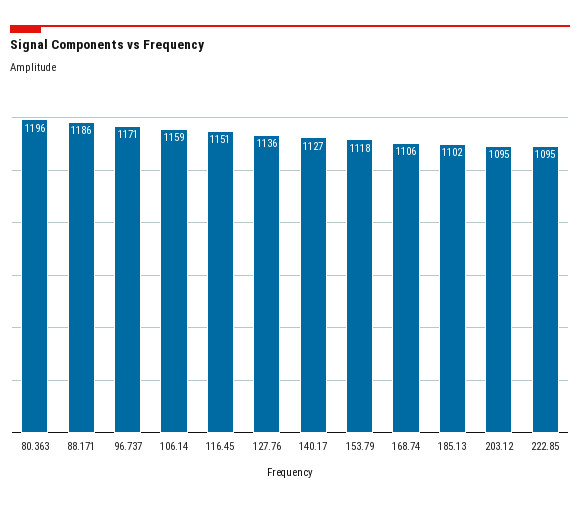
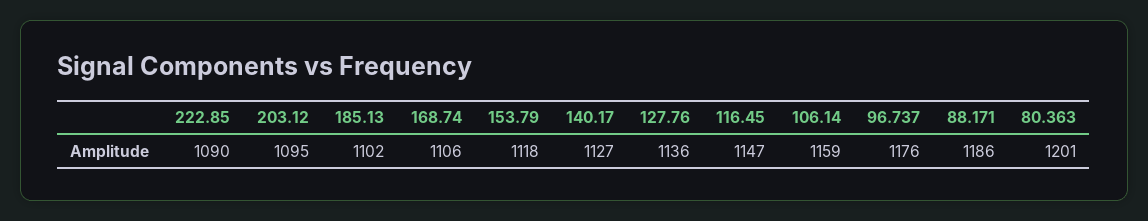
  {
-   "80.363": 1196,
+   "80.363": 1201,
    "88.171": 1186,
-   "96.737": 1171,
+   "96.737": 1176,
    "106.14": 1159,
-   "116.45": 1151,
+   "116.45": 1147,
    "127.76": 1136,
    "140.17": 1127,
    "153.79": 1118,
    "168.74": 1106,
    "185.13": 1102,
    "203.12": 1095,
-   "222.85": 1095
+   "222.85": 1090
  }

